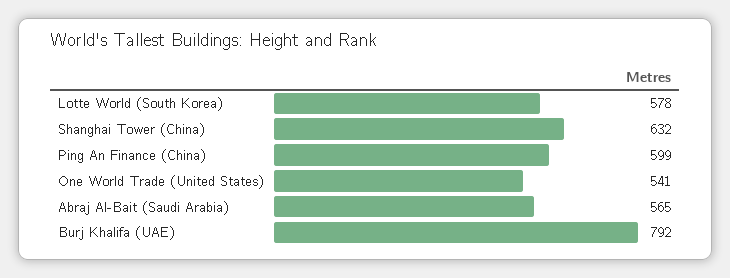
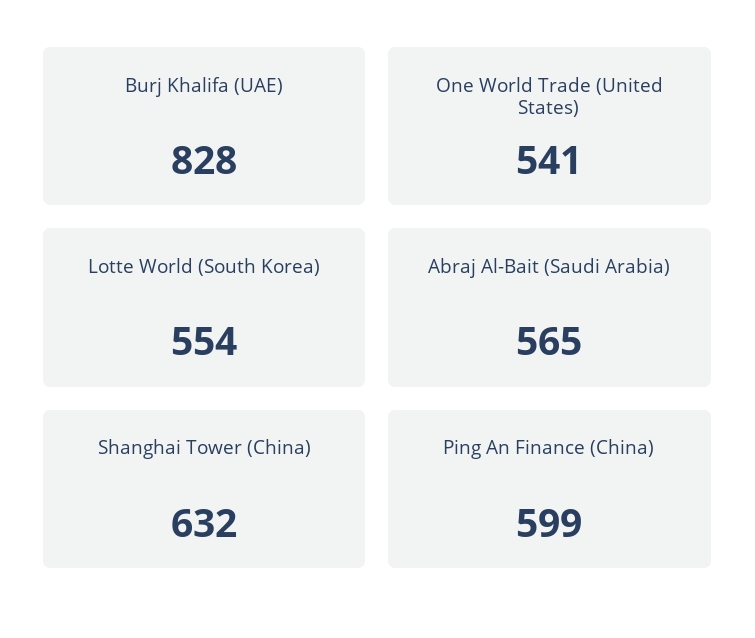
  {
-   "Lotte World (South Korea)": 578,
+   "Lotte World (South Korea)": 554,
    "Shanghai Tower (China)": 632,
    "Ping An Finance (China)": 599,
    "One World Trade (United States)": 541,
    "Abraj Al-Bait (Saudi Arabia)": 565,
-   "Burj Khalifa (UAE)": 792
+   "Burj Khalifa (UAE)": 828
  }

